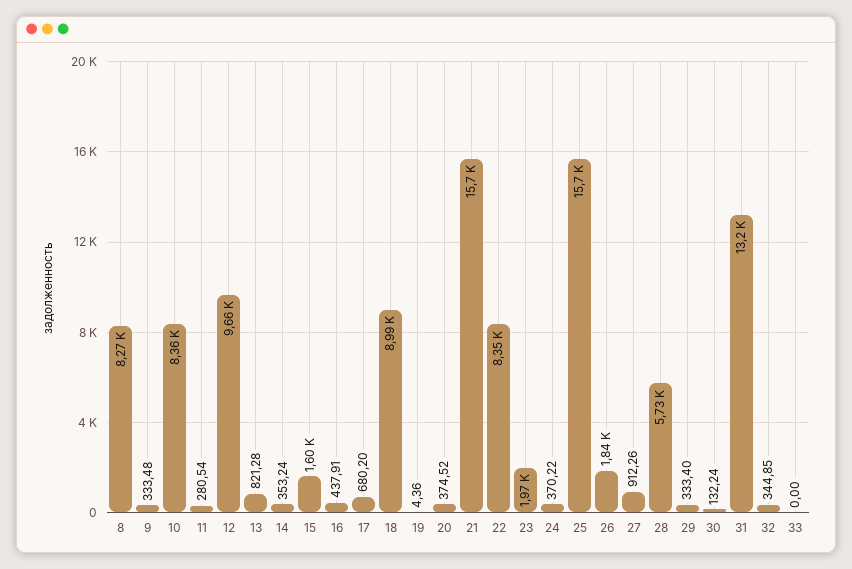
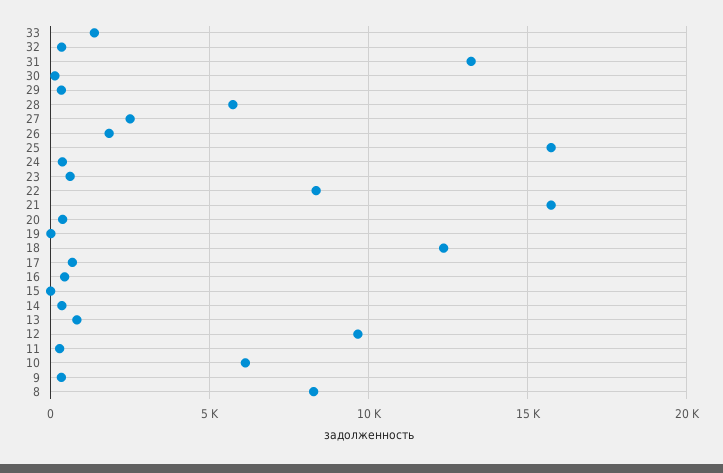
  {
    "8": 8270,
    "9": 333.48,
-   "10": 8360,
+   "10": 6000,
    "11": 280.54,
    "12": 9660,
    "13": 821.28,
    "14": 353.24,
-   "15": 1600,
+   "15": 0,
    "16": 437.91,
    "17": 680.2,
-   "18": 8990,
+   "18": 12500,
    "19": 4.36,
    "20": 374.52,
    "21": 15700,
    "22": 8350,
-   "23": 1970,
+   "23": 500,
    "24": 370.22,
    "25": 15700,
    "26": 1840,
-   "27": 912.26,
+   "27": 2500,
    "28": 5730,
    "29": 333.4,
    "30": 132.24,
    "31": 13200,
    "32": 344.85,
-   "33": 0
+   "33": 1500
  }

